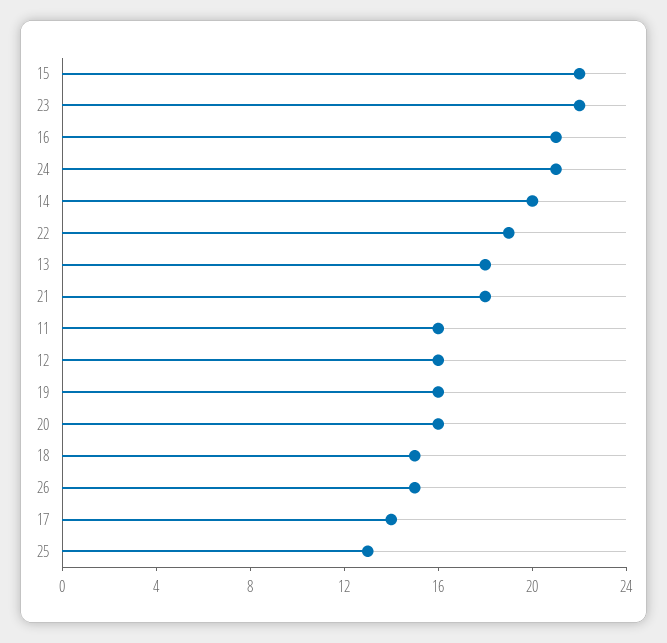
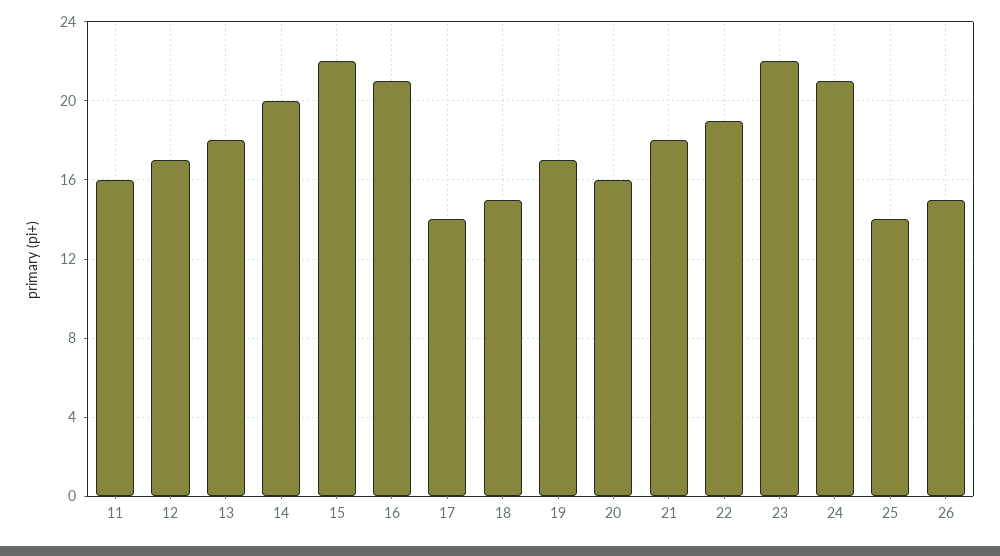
  {
    "15": 22,
    "23": 22,
    "16": 21,
    "24": 21,
    "14": 20,
    "22": 19,
    "13": 18,
    "21": 18,
    "11": 16,
-   "12": 16,
+   "12": 17,
-   "19": 16,
+   "19": 17,
    "20": 16,
    "18": 15,
    "26": 15,
    "17": 14,
-   "25": 13
+   "25": 14
  }

